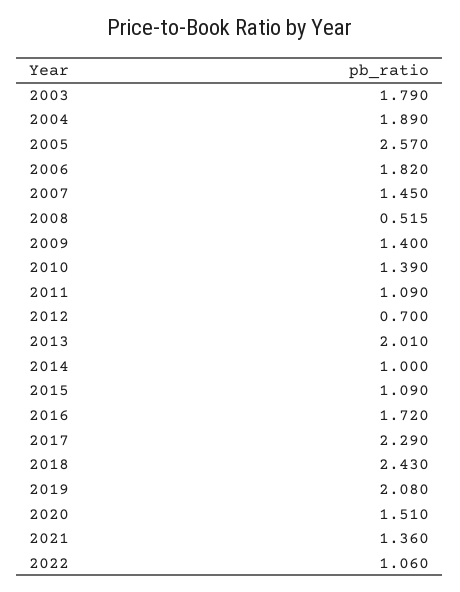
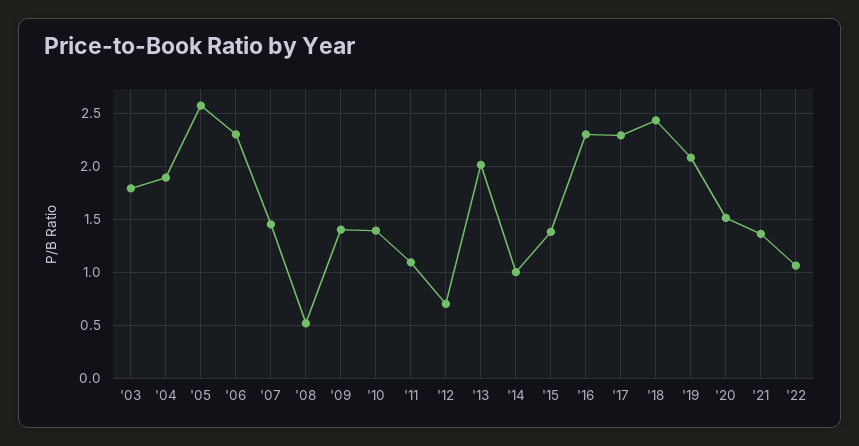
  {
    "2003": 1.79,
    "2004": 1.89,
    "2005": 2.57,
-   "2006": 1.82,
+   "2006": 2.3,
    "2007": 1.45,
    "2008": 0.515,
    "2009": 1.4,
    "2010": 1.39,
    "2011": 1.09,
    "2012": 0.7,
    "2013": 2.01,
    "2014": 1,
-   "2015": 1.09,
+   "2015": 1.4,
-   "2016": 1.72,
+   "2016": 2.3,
    "2017": 2.29,
    "2018": 2.43,
    "2019": 2.08,
    "2020": 1.51,
    "2021": 1.36,
    "2022": 1.06
  }

